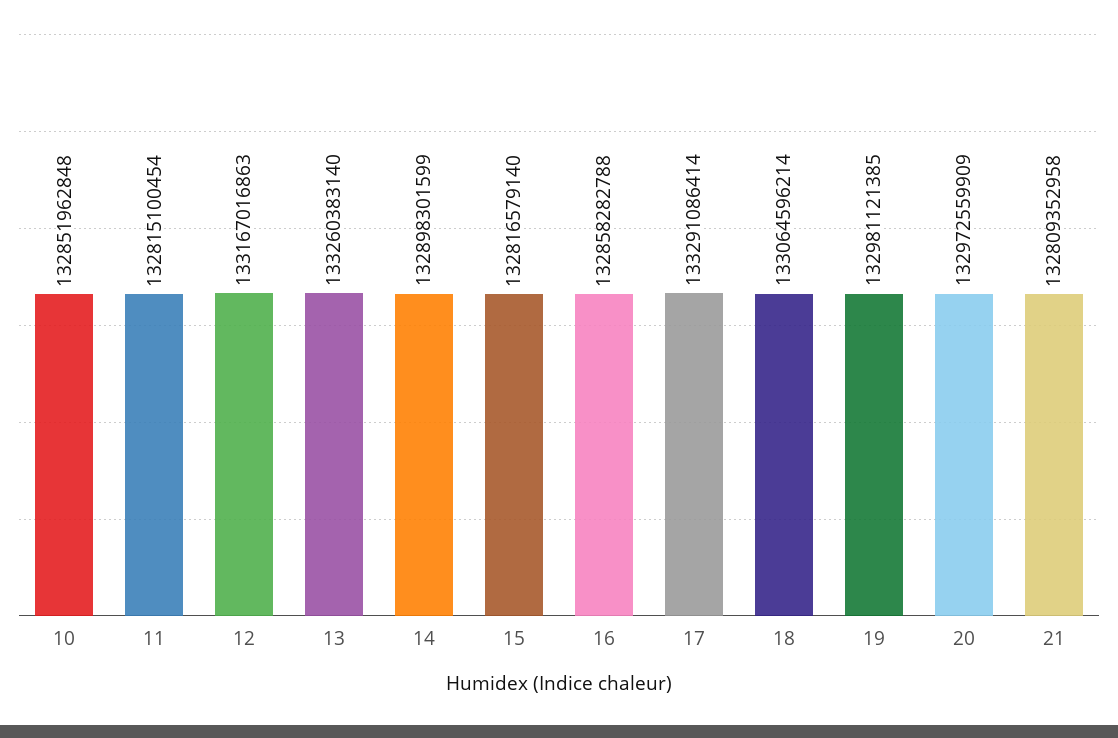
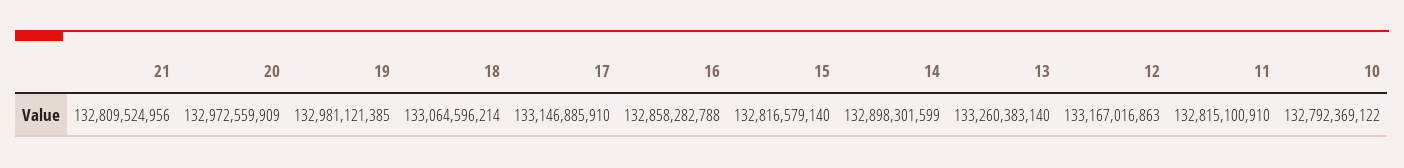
  {
-   "10": 132851962848,
+   "10": 132792369122,
-   "11": 132815100454,
+   "11": 132815100910,
    "12": 133167016863,
    "13": 133260383140,
    "14": 132898301599,
    "15": 132816579140,
    "16": 132858282788,
-   "17": 133291086414,
+   "17": 133146885910,
    "18": 133064596214,
    "19": 132981121385,
    "20": 132972559909,
-   "21": 132809352958
+   "21": 132809524956
  }

